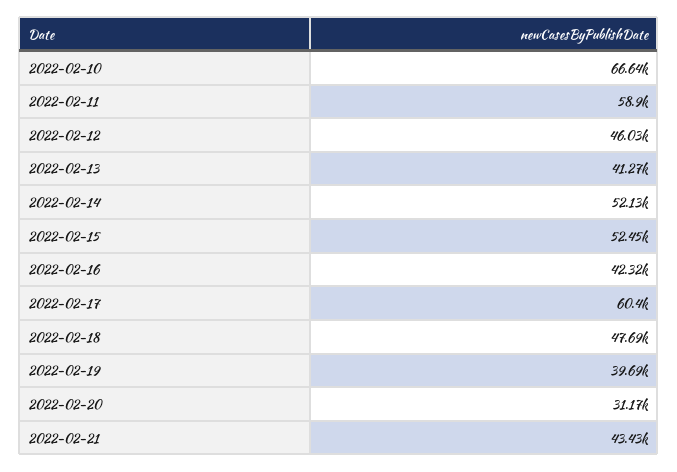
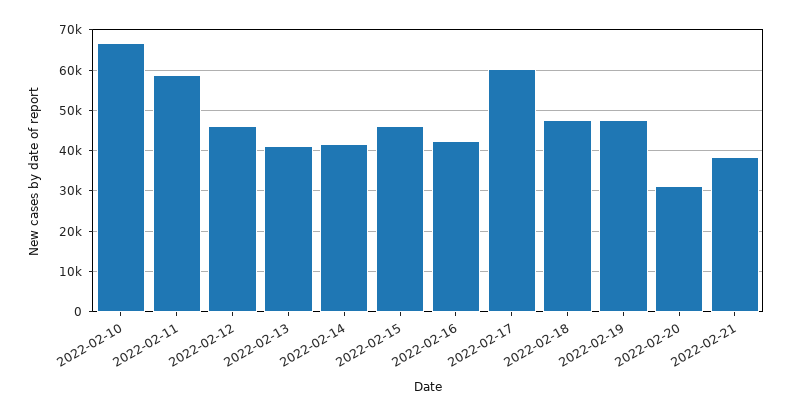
  {
    "2022-02-10": 66640,
    "2022-02-11": 58900,
    "2022-02-12": 46030,
    "2022-02-13": 41270,
-   "2022-02-14": 52130,
+   "2022-02-14": 42000,
-   "2022-02-15": 52450,
+   "2022-02-15": 46000,
    "2022-02-16": 42320,
    "2022-02-17": 60400,
    "2022-02-18": 47690,
-   "2022-02-19": 39690,
+   "2022-02-19": 48000,
    "2022-02-20": 31170,
-   "2022-02-21": 43430
+   "2022-02-21": 38000
  }

